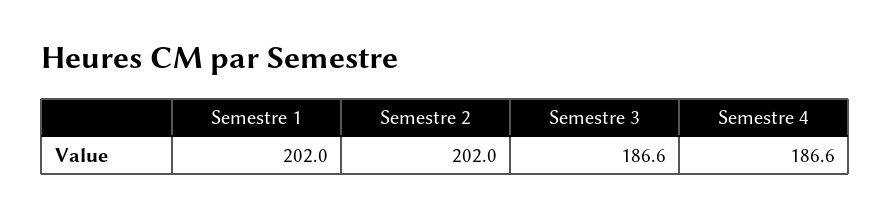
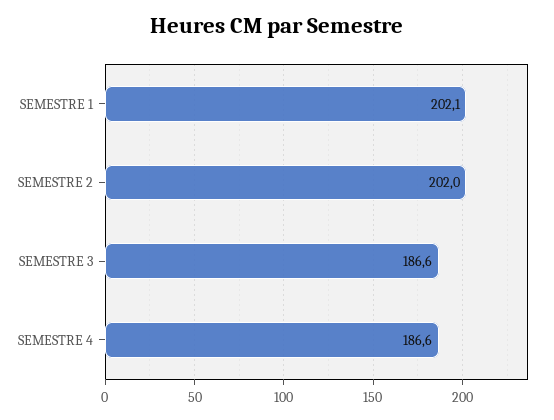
  {
-   "Semestre 1": 202,
+   "Semestre 1": 202.1,
    "Semestre 2": 202,
    "Semestre 3": 186.6,
    "Semestre 4": 186.6
  }

